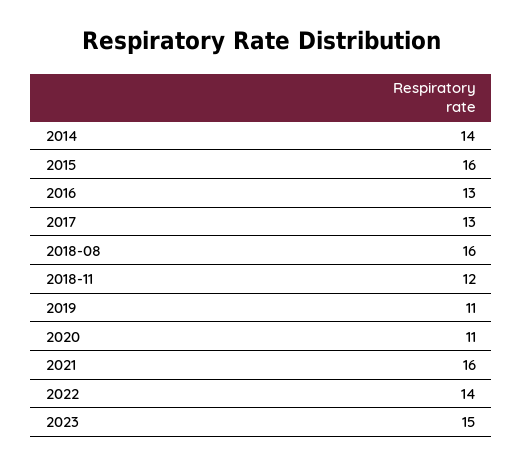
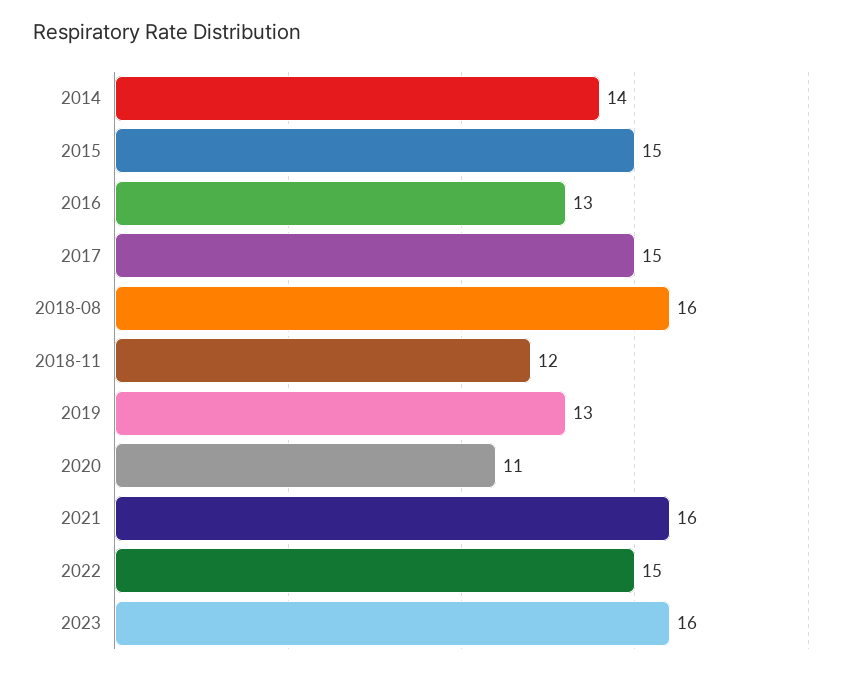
  {
    "2014": 14,
-   "2015": 16,
+   "2015": 15,
    "2016": 13,
-   "2017": 13,
+   "2017": 15,
    "2018-08": 16,
    "2018-11": 12,
-   "2019": 11,
+   "2019": 13,
    "2020": 11,
    "2021": 16,
-   "2022": 14,
+   "2022": 15,
-   "2023": 15
+   "2023": 16
  }

